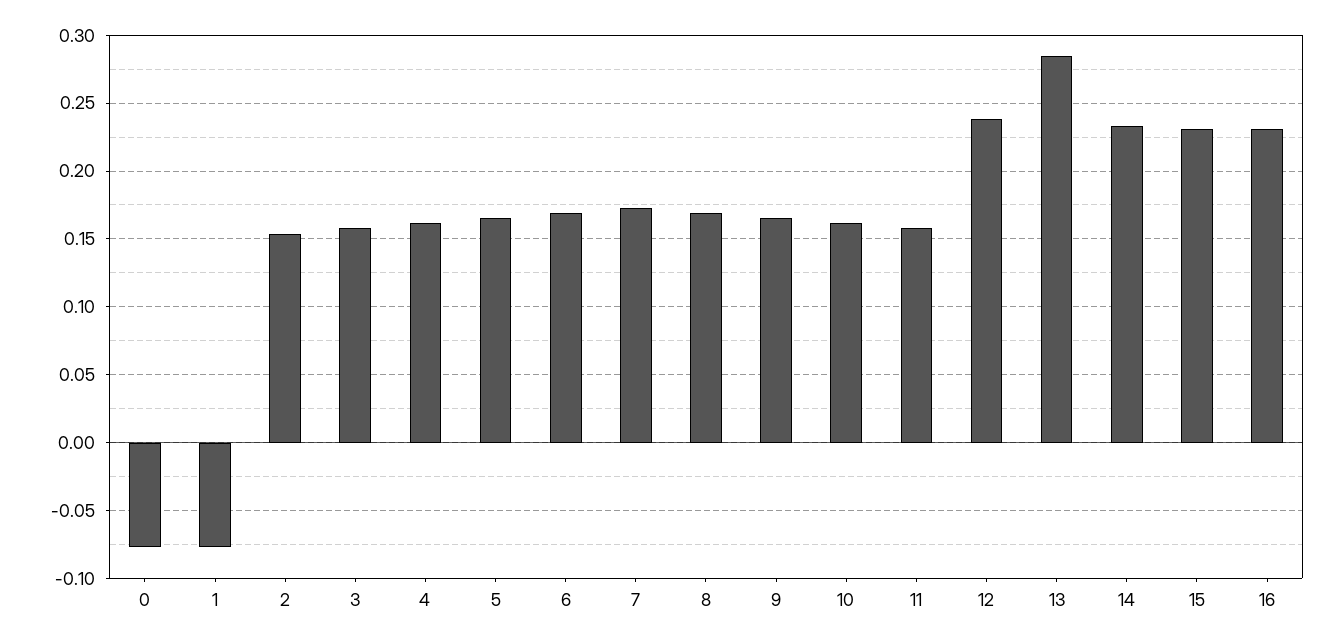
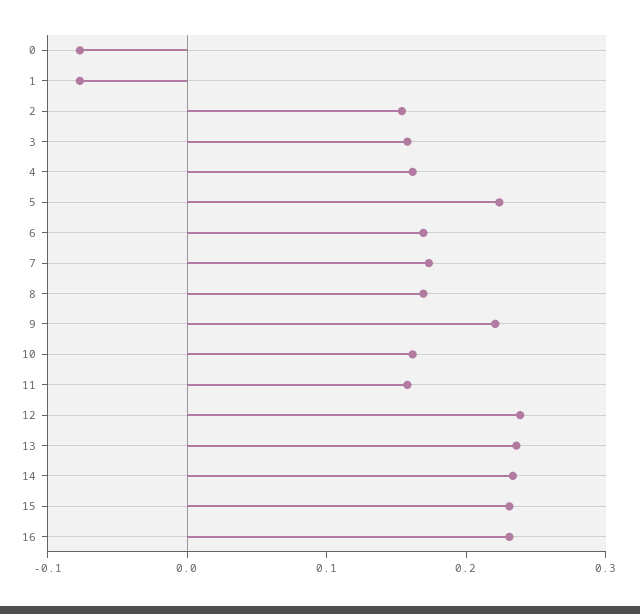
  {
    "0": -0.075,
    "1": -0.075,
    "2": 0.155,
    "3": 0.16,
    "4": 0.16,
-   "5": 0.165,
+   "5": 0.22,
    "6": 0.17,
    "7": 0.175,
    "8": 0.17,
-   "9": 0.165,
+   "9": 0.22,
    "10": 0.16,
    "11": 0.16,
    "12": 0.24,
-   "13": 0.285,
+   "13": 0.24,
    "14": 0.235,
    "15": 0.23,
    "16": 0.23
  }

